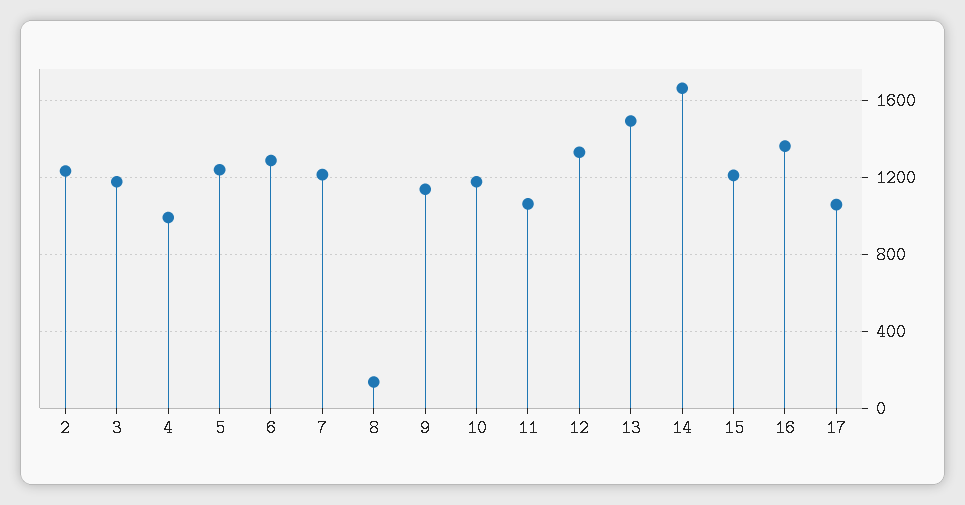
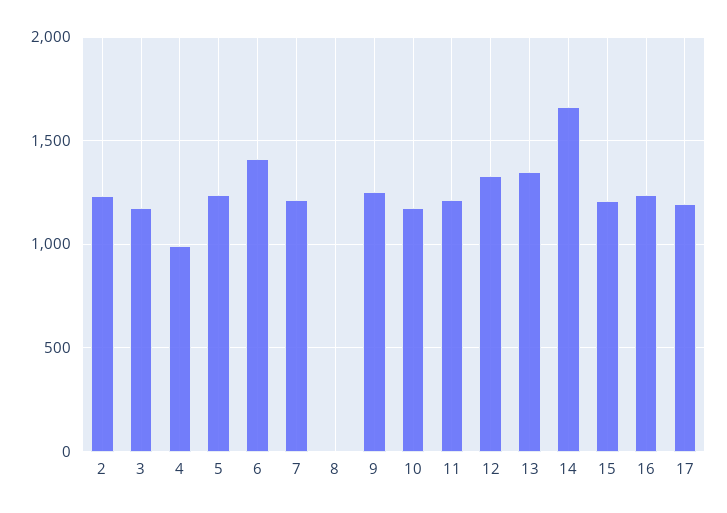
  {
    "2": 1250,
    "3": 1200,
    "4": 1000,
    "5": 1250,
-   "6": 1300,
+   "6": 1400,
    "7": 1200,
-   "8": 150,
+   "8": 0,
-   "9": 1150,
+   "9": 1250,
    "10": 1200,
-   "11": 1050,
+   "11": 1200,
    "12": 1350,
-   "13": 1500,
+   "13": 1350,
    "14": 1650,
    "15": 1200,
-   "16": 1350,
+   "16": 1250,
-   "17": 1050
+   "17": 1200
  }

